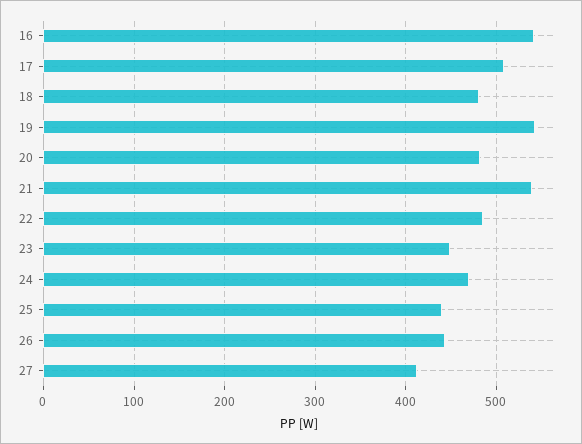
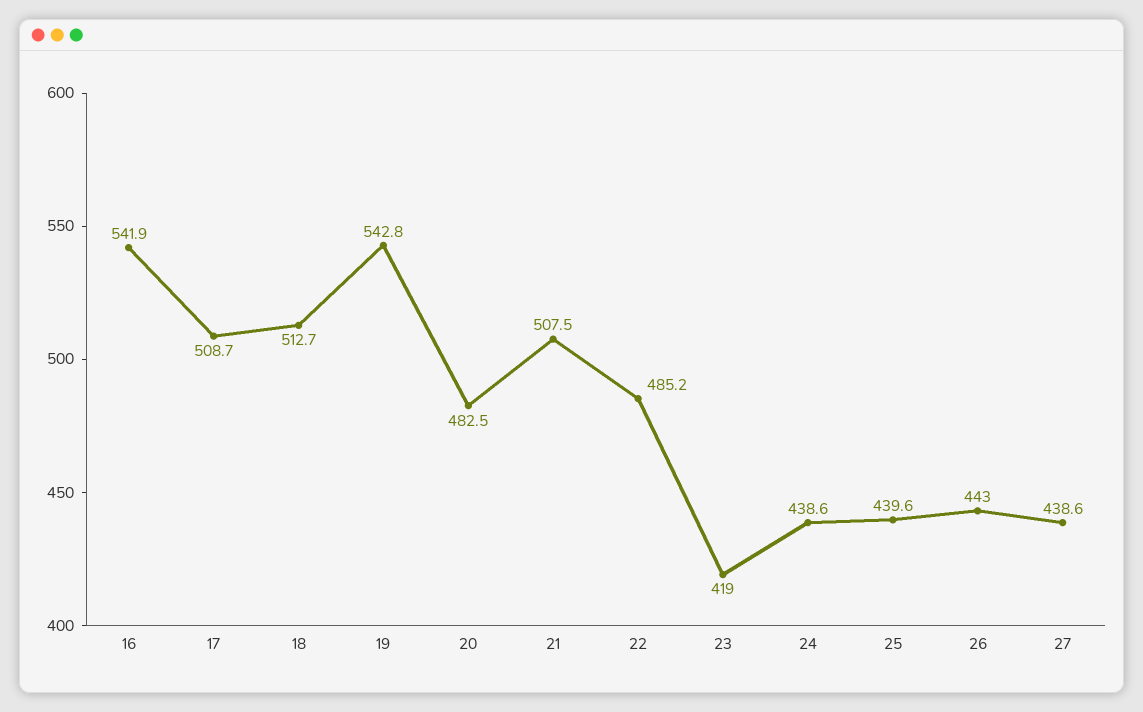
  {
    "16": 541.9,
    "17": 508.7,
-   "18": 480,
+   "18": 512.7,
    "19": 542.8,
    "20": 482.5,
-   "21": 540,
+   "21": 507.5,
    "22": 485.2,
-   "23": 450,
+   "23": 419,
-   "24": 470,
+   "24": 438.6,
    "25": 439.6,
    "26": 443,
-   "27": 410
+   "27": 438.6
  }

